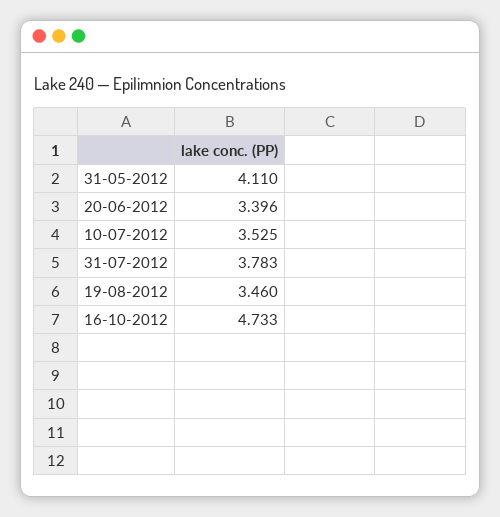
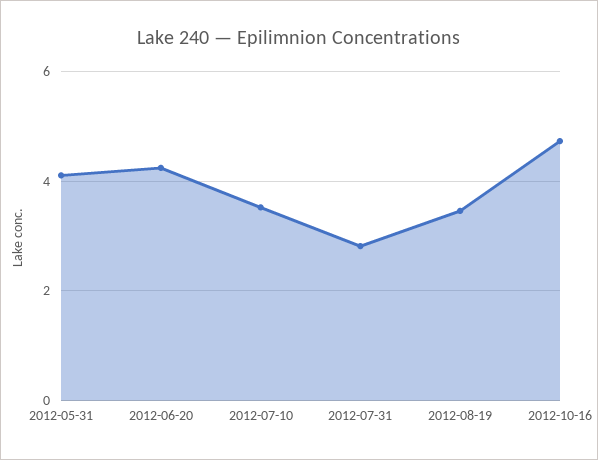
  {
    "31-05-2012": 4.11,
-   "20-06-2012": 3.396,
+   "20-06-2012": 4.2,
    "10-07-2012": 3.525,
-   "31-07-2012": 3.783,
+   "31-07-2012": 2.8,
    "19-08-2012": 3.46,
    "16-10-2012": 4.733
  }

